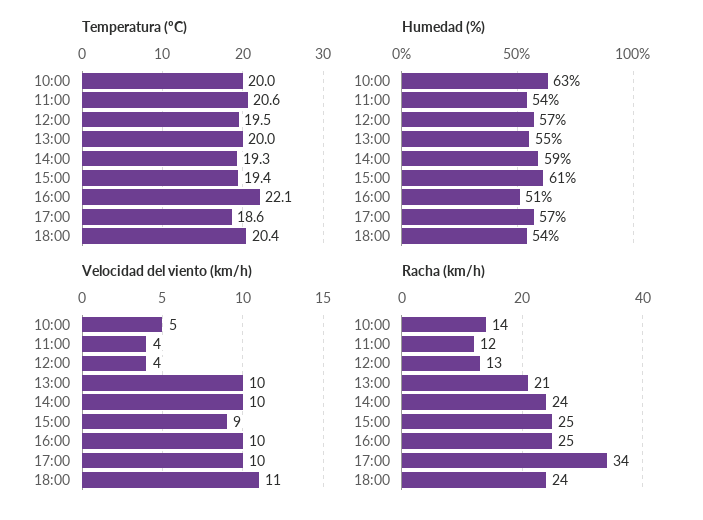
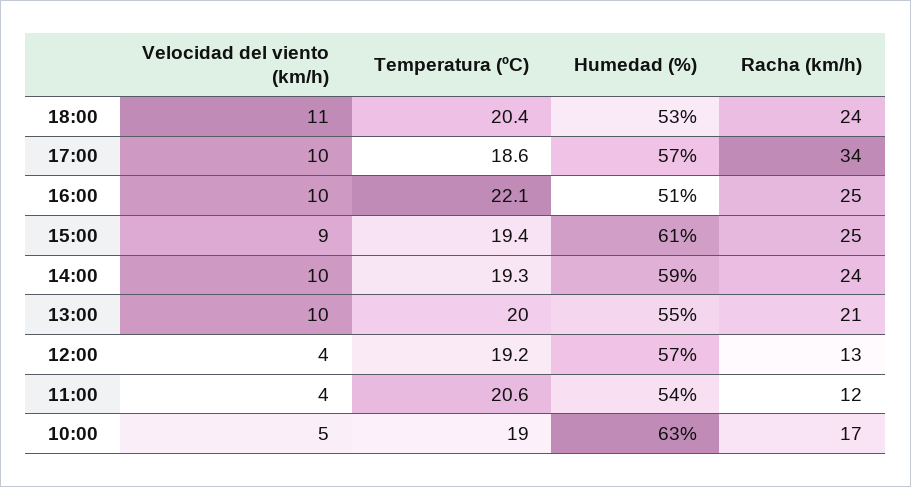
  {
    "Temperatura (ºC)": {
-     "10:00": 20,
+     "10:00": 19,
      "11:00": 20.6,
-     "12:00": 19.5,
+     "12:00": 19.2,
      "13:00": 20,
      "14:00": 19.3,
      "15:00": 19.4,
      "16:00": 22.1,
      "17:00": 18.6,
      "18:00": 20.4
    },
    "Humedad (%)": {
      "10:00": 63,
      "11:00": 54,
      "12:00": 57,
      "13:00": 55,
      "14:00": 59,
      "15:00": 61,
      "16:00": 51,
      "17:00": 57,
-     "18:00": 54
+     "18:00": 53
    },
    "Velocidad del viento (km/h)": {
      "10:00": 5,
      "11:00": 4,
      "12:00": 4,
      "13:00": 10,
      "14:00": 10,
      "15:00": 9,
      "16:00": 10,
      "17:00": 10,
      "18:00": 11
    },
    "Racha (km/h)": {
-     "10:00": 14,
+     "10:00": 17,
      "11:00": 12,
      "12:00": 13,
      "13:00": 21,
      "14:00": 24,
      "15:00": 25,
      "16:00": 25,
      "17:00": 34,
      "18:00": 24
    }
  }

